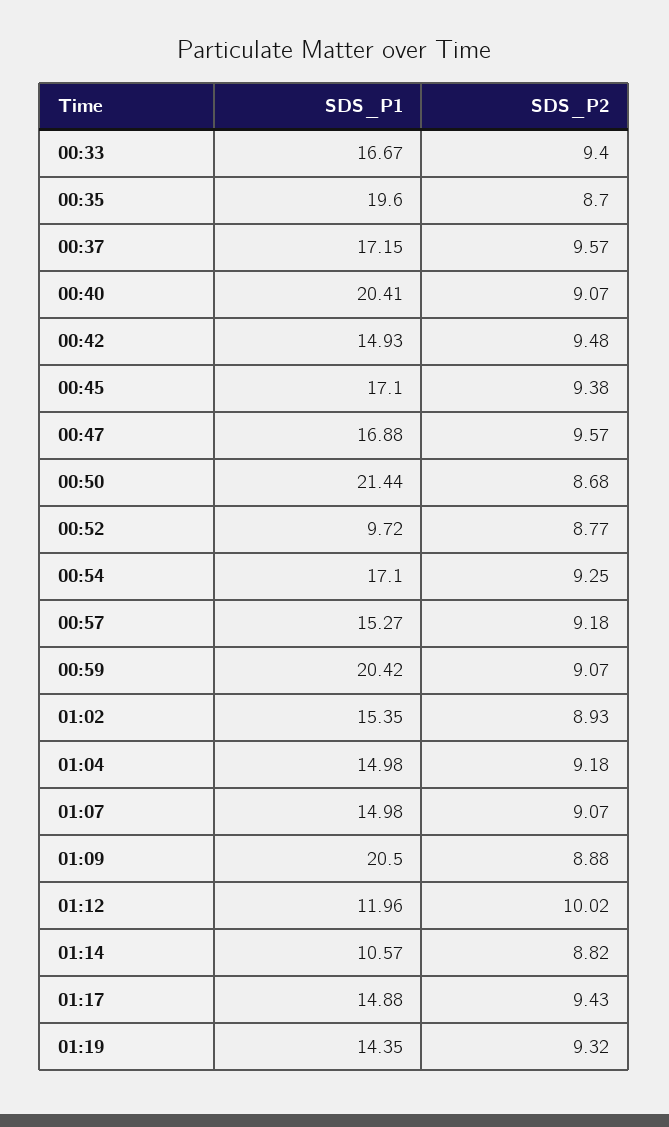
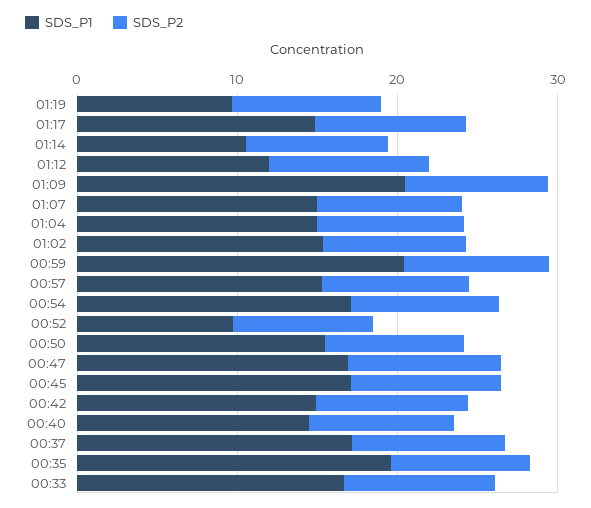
  {
    "SDS_P1": {
      "00:33": 16.67,
      "00:35": 19.6,
      "00:37": 17.15,
-     "00:40": 20.41,
+     "00:40": 14,
      "00:42": 14.93,
      "00:45": 17.1,
      "00:47": 16.88,
-     "00:50": 21.44,
+     "00:50": 16,
      "00:52": 9.72,
      "00:54": 17.1,
      "00:57": 15.27,
      "00:59": 20.42,
      "01:02": 15.35,
      "01:04": 14.98,
      "01:07": 14.98,
      "01:09": 20.5,
      "01:12": 11.96,
      "01:14": 10.57,
      "01:17": 14.88,
-     "01:19": 14.35
+     "01:19": 10
    },
    "SDS_P2": {
      "00:33": 9.4,
      "00:35": 8.7,
      "00:37": 9.57,
      "00:40": 9.07,
      "00:42": 9.48,
      "00:45": 9.38,
      "00:47": 9.57,
      "00:50": 8.68,
      "00:52": 8.77,
      "00:54": 9.25,
      "00:57": 9.18,
      "00:59": 9.07,
      "01:02": 8.93,
      "01:04": 9.18,
      "01:07": 9.07,
      "01:09": 8.88,
      "01:12": 10.02,
      "01:14": 8.82,
      "01:17": 9.43,
      "01:19": 9.32
    }
  }

